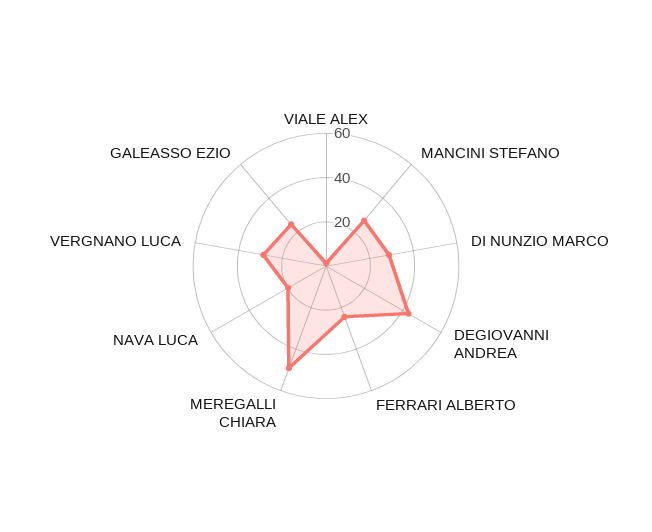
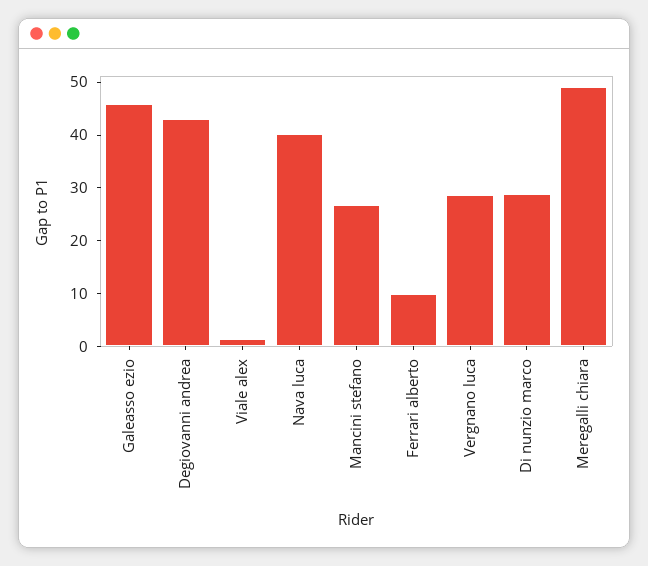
  {
    "VIALE ALEX": 2,
    "MANCINI STEFANO": 26,
    "DI NUNZIO MARCO": 28,
    "DEGIOVANNI ANDREA": 44,
-   "FERRARI ALBERTO": 25,
+   "FERRARI ALBERTO": 10,
    "MEREGALLI CHIARA": 50,
-   "NAVA LUCA": 20,
+   "NAVA LUCA": 40,
    "VERGNANO LUCA": 28,
-   "GALEASSO EZIO": 25
+   "GALEASSO EZIO": 46
  }

